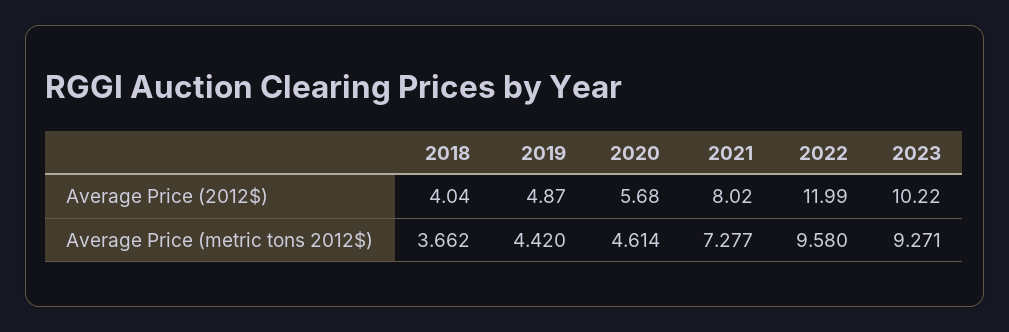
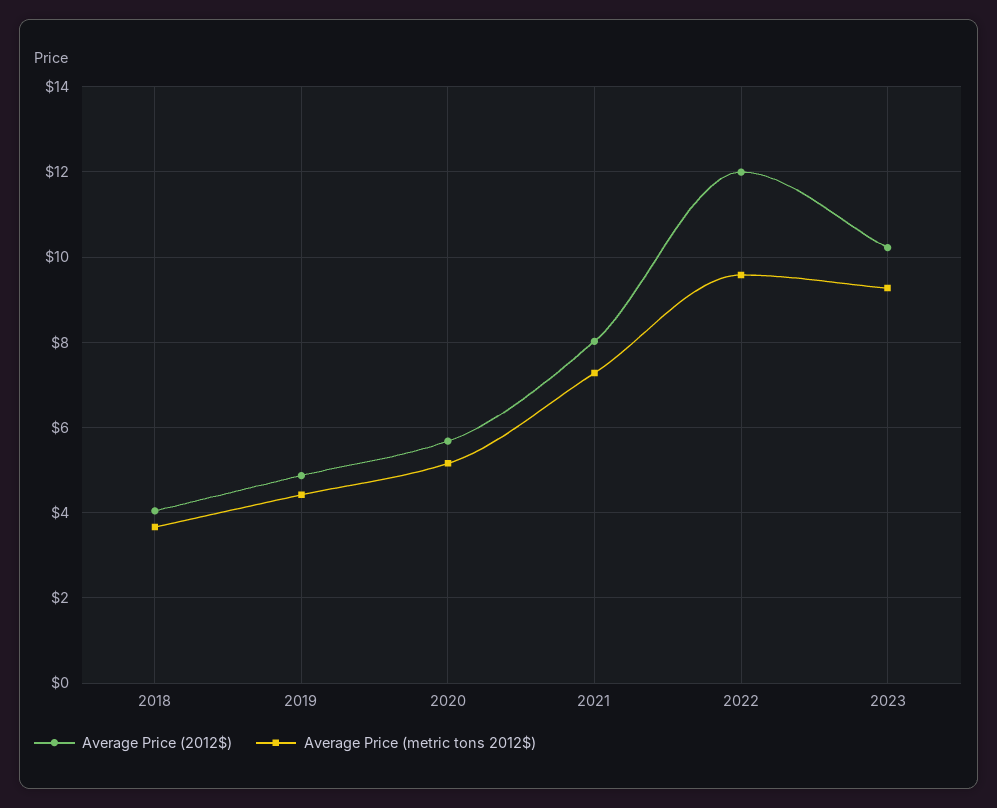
  {
    "Average Price (2012$)": {
      "2018": 4.04,
      "2019": 4.87,
      "2020": 5.68,
      "2021": 8.02,
      "2022": 11.99,
      "2023": 10.22
    },
    "Average Price (metric tons 2012$)": {
      "2018": 3.662,
      "2019": 4.42,
-     "2020": 4.614,
+     "2020": 5.2,
      "2021": 7.277,
      "2022": 9.58,
      "2023": 9.271
    }
  }

